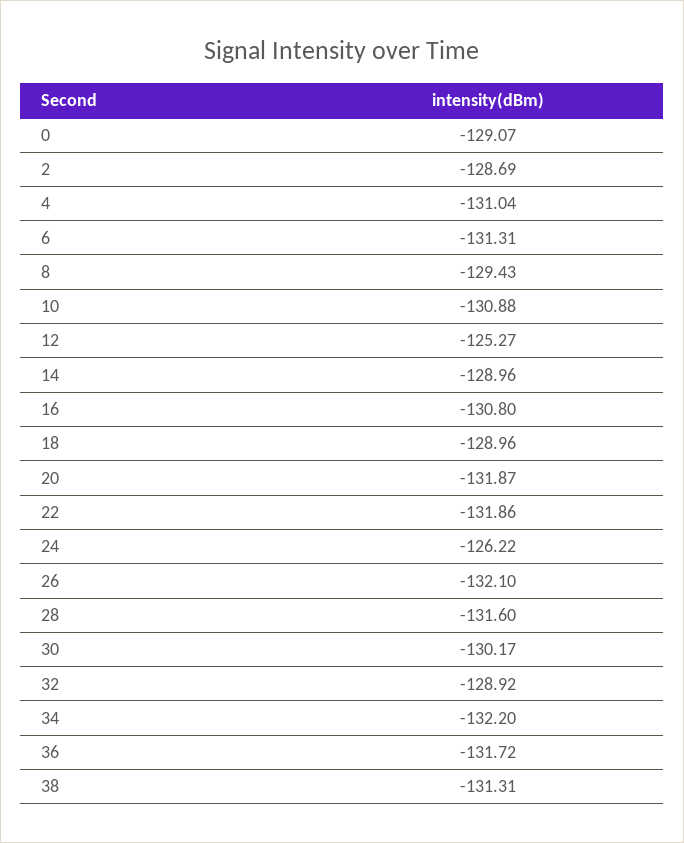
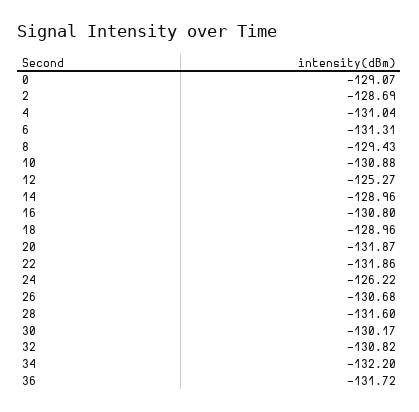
  {
    "0": -129.07,
    "2": -128.69,
    "4": -131.04,
    "6": -131.31,
    "8": -129.43,
    "10": -130.88,
    "12": -125.27,
    "14": -128.96,
    "16": -130.8,
    "18": -128.96,
    "20": -131.87,
    "22": -131.86,
    "24": -126.22,
-   "26": -132.1,
+   "26": -130.68,
    "28": -131.6,
    "30": -130.17,
-   "32": -128.92,
+   "32": -130.82,
    "34": -132.2,
-   "36": -131.72,
+   "36": -131.72
-   "38": -131.31
  }

